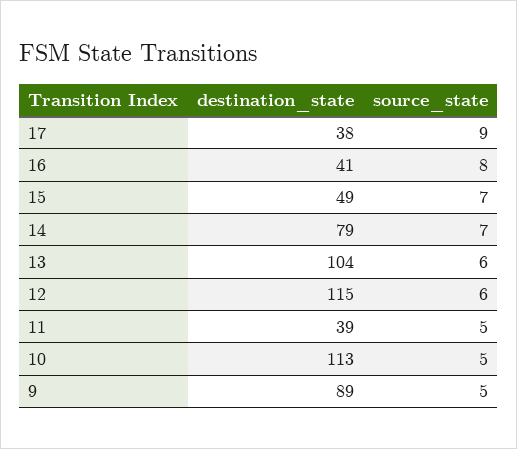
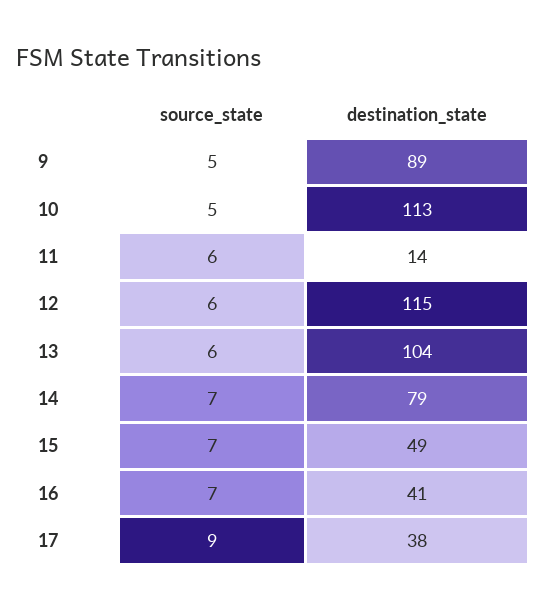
  {
    "destination_state": {
      "17": 38,
      "16": 41,
      "15": 49,
      "14": 79,
      "13": 104,
      "12": 115,
-     "11": 39,
+     "11": 14,
      "10": 113,
      "9": 89
    },
    "source_state": {
      "17": 9,
-     "16": 8,
+     "16": 7,
      "15": 7,
      "14": 7,
      "13": 6,
      "12": 6,
-     "11": 5,
+     "11": 6,
      "10": 5,
      "9": 5
    }
  }

